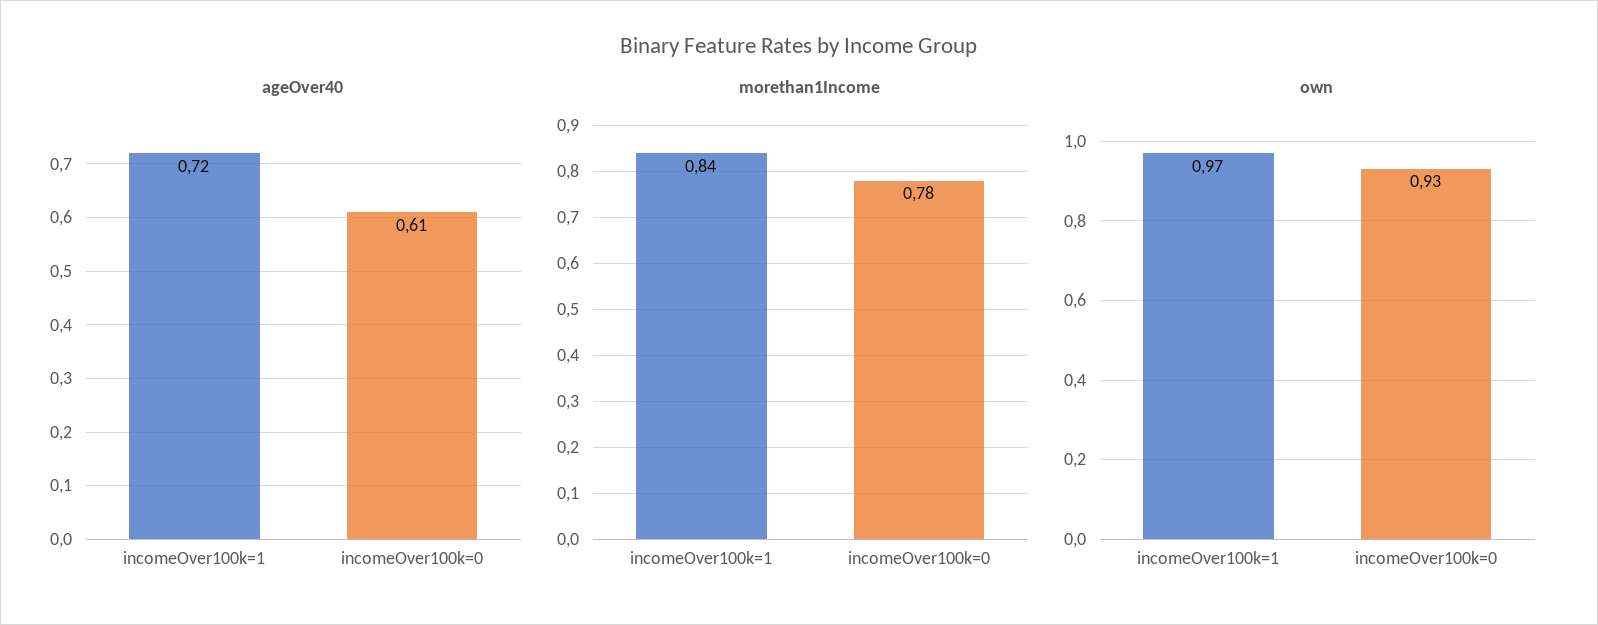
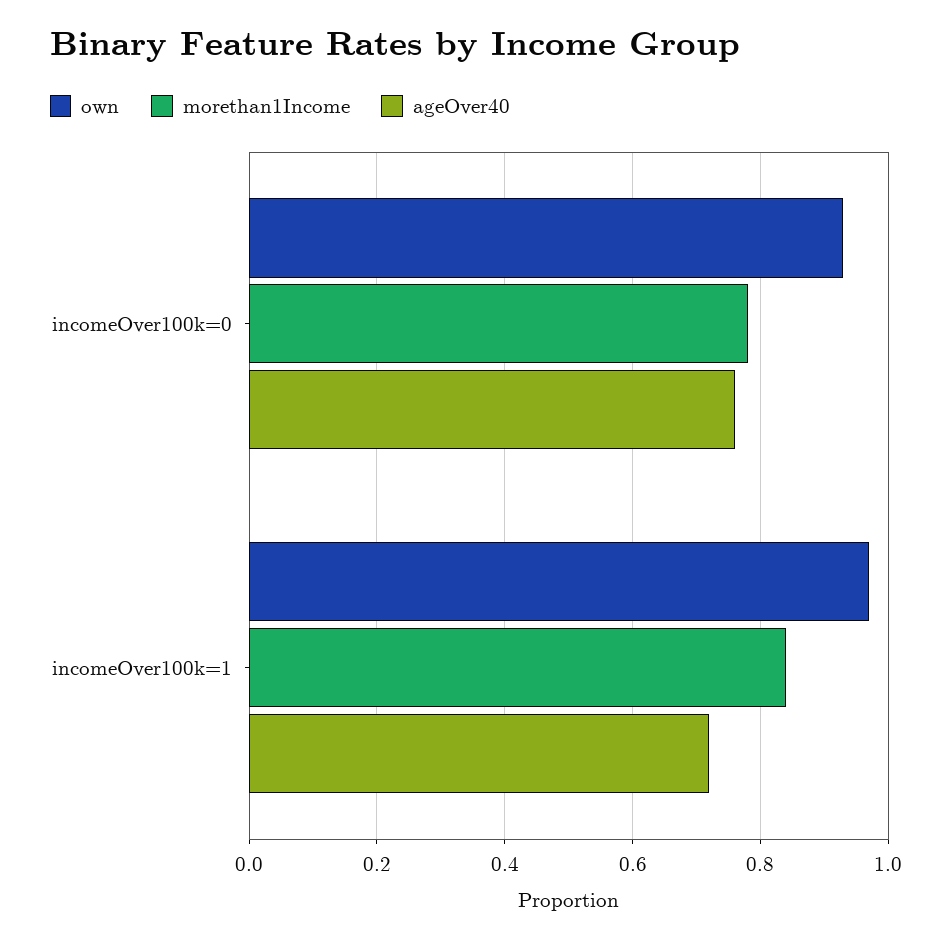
  {
    "ageOver40": {
      "incomeOver100k=1": 0.72,
-     "incomeOver100k=0": 0.61
+     "incomeOver100k=0": 0.75
    },
    "morethan1Income": {
      "incomeOver100k=1": 0.84,
      "incomeOver100k=0": 0.78
    },
    "own": {
      "incomeOver100k=1": 0.97,
      "incomeOver100k=0": 0.93
    }
  }

